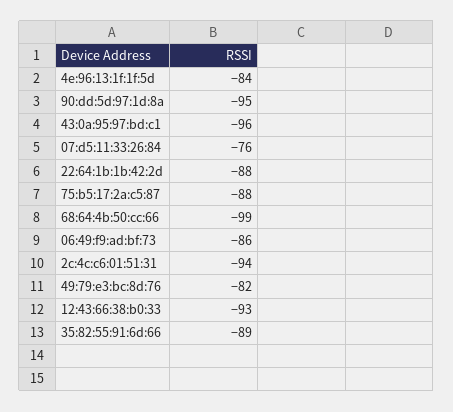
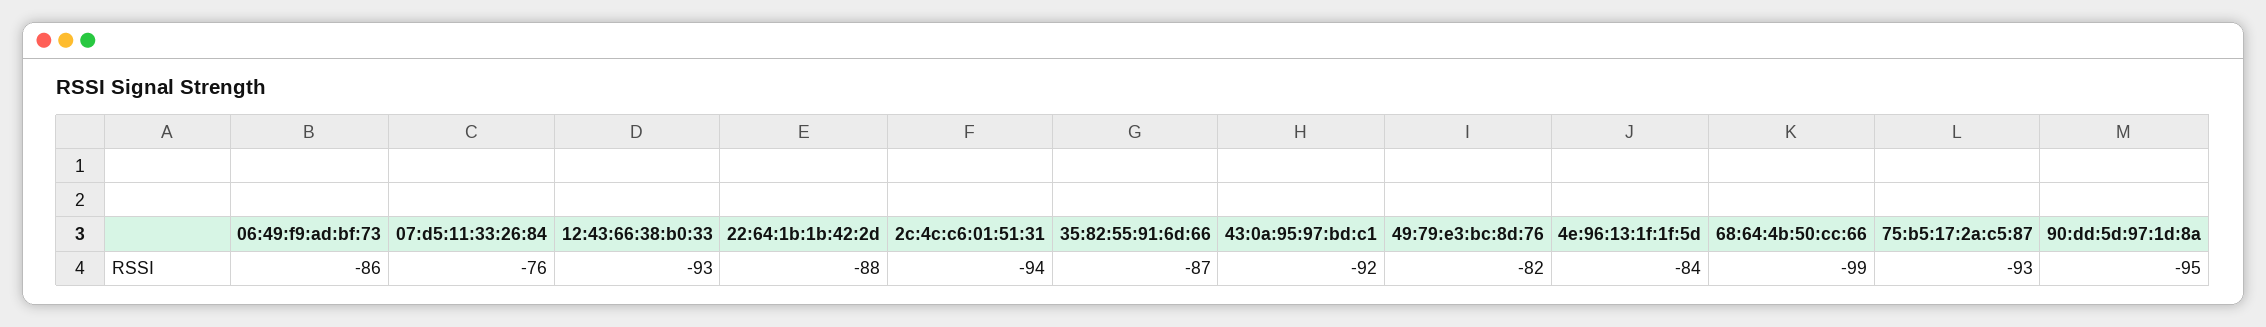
  {
    "4e:96:13:1f:1f:5d": -84,
    "90:dd:5d:97:1d:8a": -95,
-   "43:0a:95:97:bd:c1": -96,
+   "43:0a:95:97:bd:c1": -92,
    "07:d5:11:33:26:84": -76,
    "22:64:1b:1b:42:2d": -88,
-   "75:b5:17:2a:c5:87": -88,
+   "75:b5:17:2a:c5:87": -93,
    "68:64:4b:50:cc:66": -99,
    "06:49:f9:ad:bf:73": -86,
    "2c:4c:c6:01:51:31": -94,
    "49:79:e3:bc:8d:76": -82,
    "12:43:66:38:b0:33": -93,
-   "35:82:55:91:6d:66": -89
+   "35:82:55:91:6d:66": -87
  }

